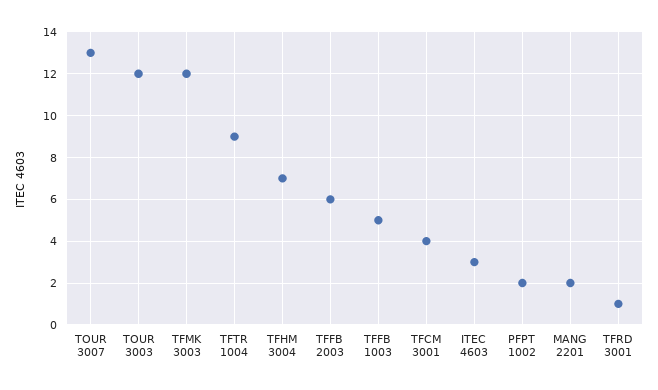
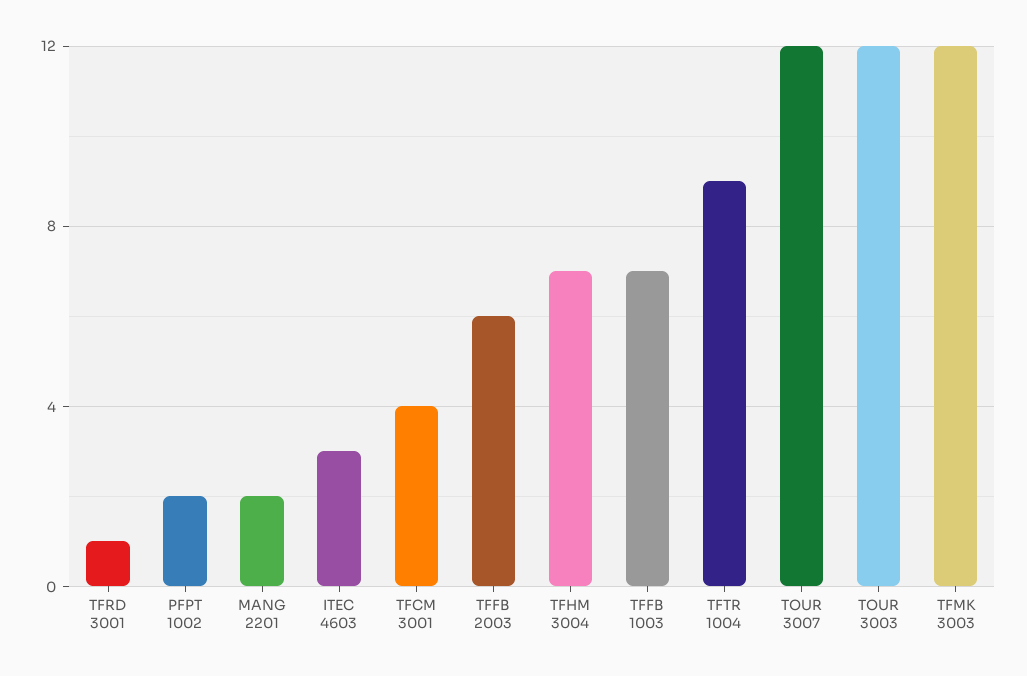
  {
-   "TOUR 3007": 13,
+   "TOUR 3007": 12,
    "TOUR 3003": 12,
    "TFMK 3003": 12,
    "TFTR 1004": 9,
    "TFHM 3004": 7,
    "TFFB 2003": 6,
-   "TFFB 1003": 5,
+   "TFFB 1003": 7,
    "TFCM 3001": 4,
    "ITEC 4603": 3,
    "PFPT 1002": 2,
    "MANG 2201": 2,
    "TFRD 3001": 1
  }

